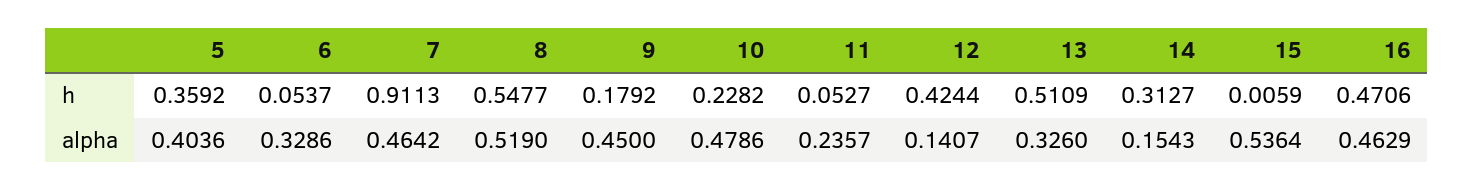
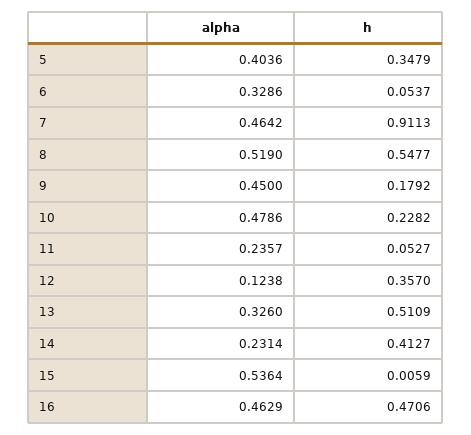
  {
    "5": {
-     "h": 0.3592,
+     "h": 0.3479,
      "alpha": 0.4036
    },
    "6": {
      "h": 0.0537,
      "alpha": 0.3286
    },
    "7": {
      "h": 0.9113,
      "alpha": 0.4642
    },
    "8": {
      "h": 0.5477,
      "alpha": 0.519
    },
    "9": {
      "h": 0.1792,
      "alpha": 0.45
    },
    "10": {
      "h": 0.2282,
      "alpha": 0.4786
    },
    "11": {
      "h": 0.0527,
      "alpha": 0.2357
    },
    "12": {
-     "h": 0.4244,
+     "h": 0.357,
-     "alpha": 0.1407
+     "alpha": 0.1238
    },
    "13": {
      "h": 0.5109,
      "alpha": 0.326
    },
    "14": {
-     "h": 0.3127,
+     "h": 0.4127,
-     "alpha": 0.1543
+     "alpha": 0.2314
    },
    "15": {
      "h": 0.0059,
      "alpha": 0.5364
    },
    "16": {
      "h": 0.4706,
      "alpha": 0.4629
    }
  }

